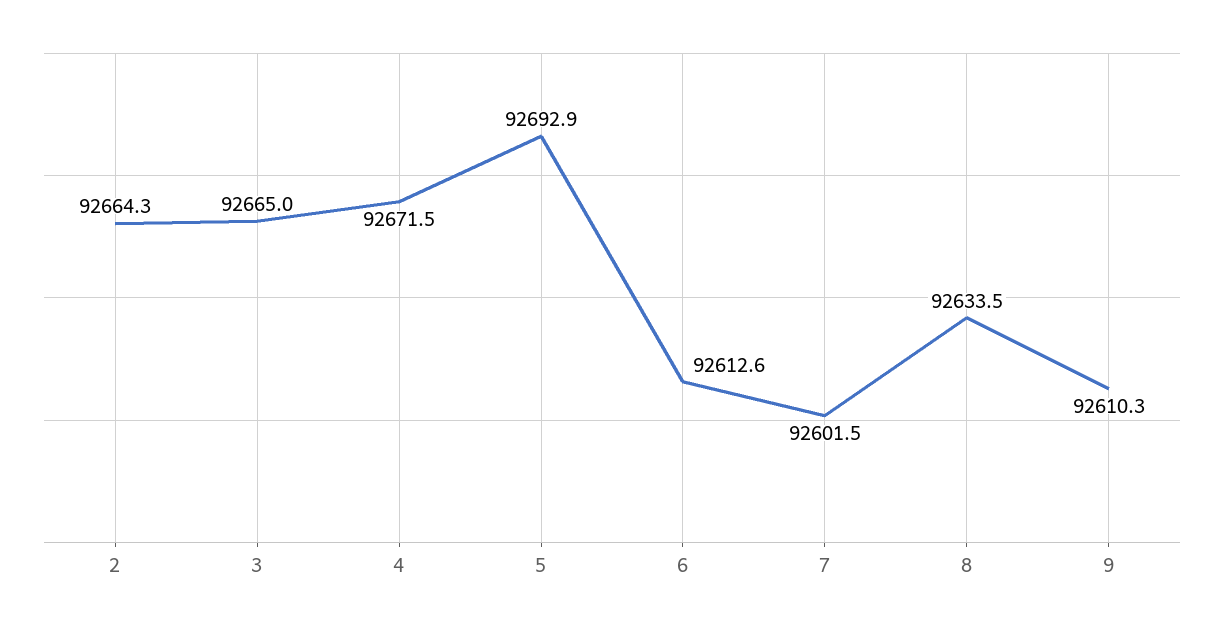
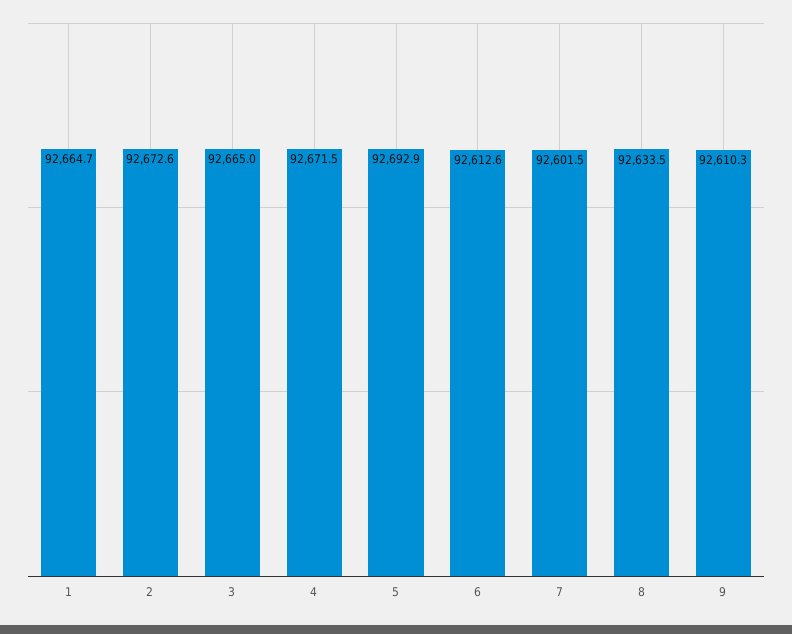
  {
-   "2": 92664.3,
+   "2": 92672.6,
    "3": 92665,
    "4": 92671.5,
    "5": 92692.9,
    "6": 92612.6,
    "7": 92601.5,
    "8": 92633.5,
-   "9": 92610.3
+   "9": 92610.3,
+   "1": 92664.7
  }

